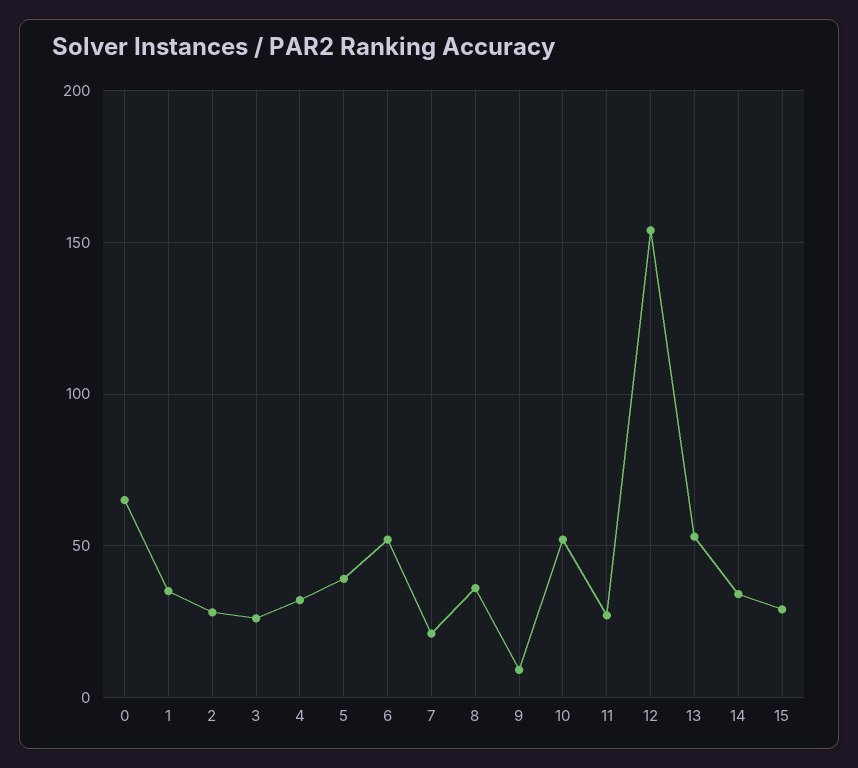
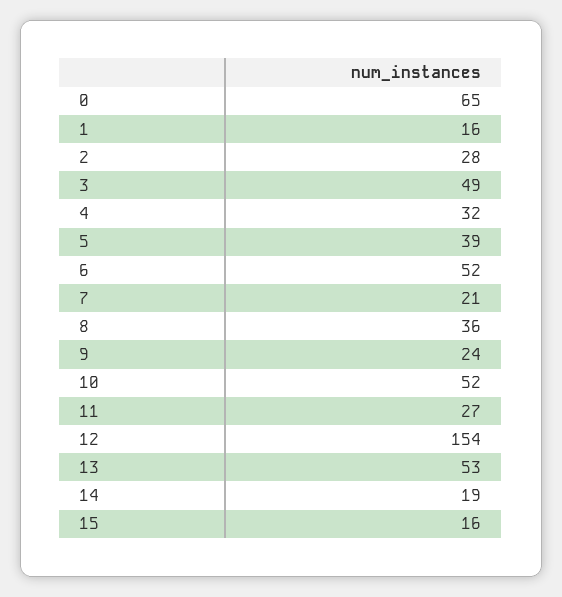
  {
    "0": 65,
-   "1": 35,
+   "1": 16,
    "2": 28,
-   "3": 25,
+   "3": 49,
    "4": 32,
    "5": 39,
    "6": 52,
    "7": 21,
    "8": 36,
-   "9": 10,
+   "9": 24,
    "10": 52,
    "11": 27,
    "12": 154,
    "13": 53,
-   "14": 35,
+   "14": 19,
-   "15": 30
+   "15": 16
  }

